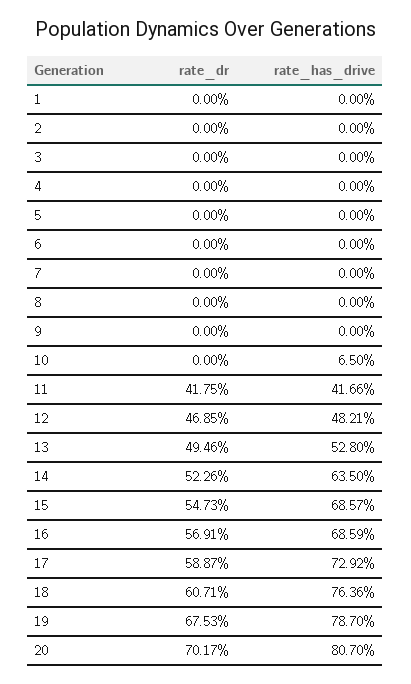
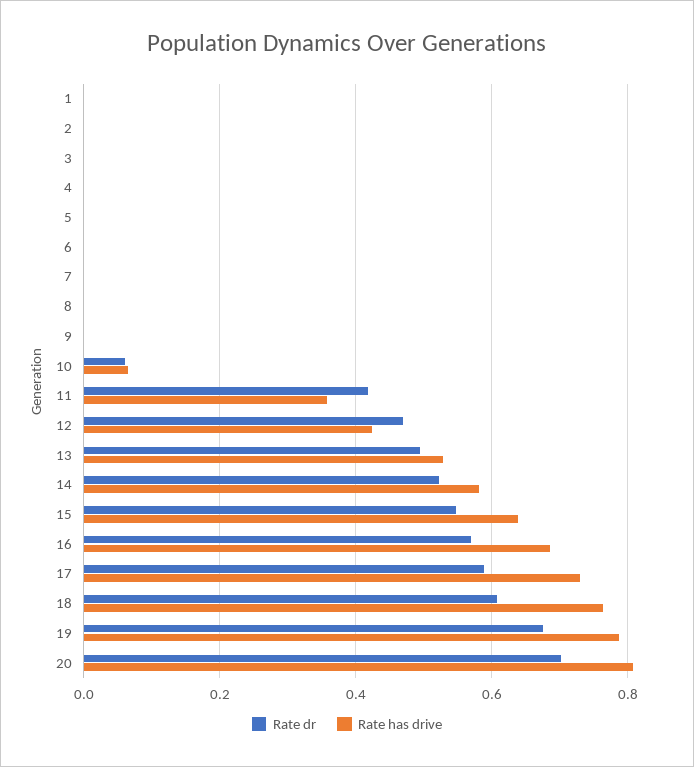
  {
    "rate_dr": {
      "1": 0,
      "2": 0,
      "3": 0,
      "4": 0,
      "5": 0,
      "6": 0,
      "7": 0,
      "8": 0,
      "9": 0,
-     "10": 0,
+     "10": 0.06,
      "11": 0.4175,
      "12": 0.4685,
      "13": 0.4946,
      "14": 0.5226,
      "15": 0.5473,
      "16": 0.5691,
      "17": 0.5887,
      "18": 0.6071,
      "19": 0.6753,
      "20": 0.7017
    },
    "rate_has_drive": {
      "1": 0,
      "2": 0,
      "3": 0,
      "4": 0,
      "5": 0,
      "6": 0,
      "7": 0,
      "8": 0,
      "9": 0,
      "10": 0.065,
-     "11": 0.4166,
+     "11": 0.36,
-     "12": 0.4821,
+     "12": 0.42,
      "13": 0.528,
-     "14": 0.635,
+     "14": 0.58,
-     "15": 0.6857,
+     "15": 0.64,
      "16": 0.6859,
      "17": 0.7292,
      "18": 0.7636,
      "19": 0.787,
      "20": 0.807
    }
  }

